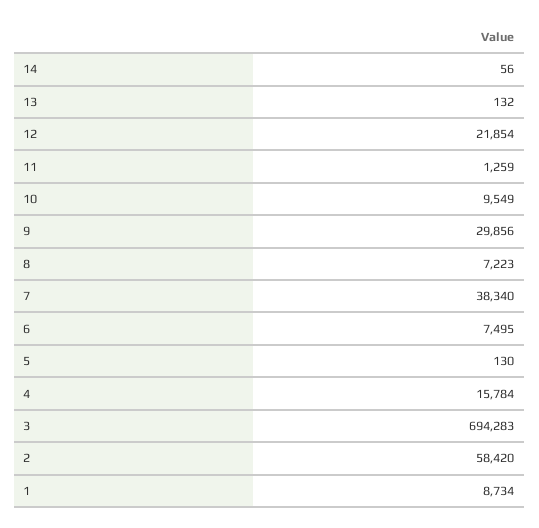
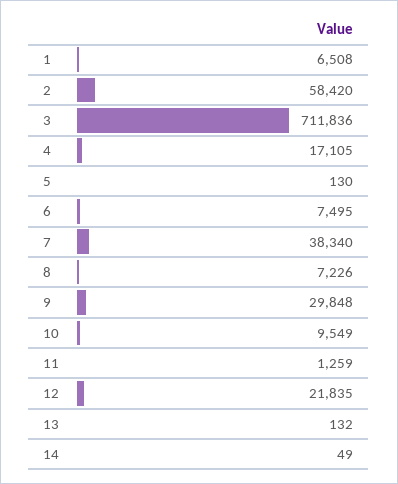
  {
-   "14": 56,
+   "14": 49,
    "13": 132,
-   "12": 21854,
+   "12": 21835,
    "11": 1259,
    "10": 9549,
-   "9": 29856,
+   "9": 29848,
-   "8": 7223,
+   "8": 7226,
    "7": 38340,
    "6": 7495,
    "5": 130,
-   "4": 15784,
+   "4": 17105,
-   "3": 694283,
+   "3": 711836,
    "2": 58420,
-   "1": 8734
+   "1": 6508
  }

